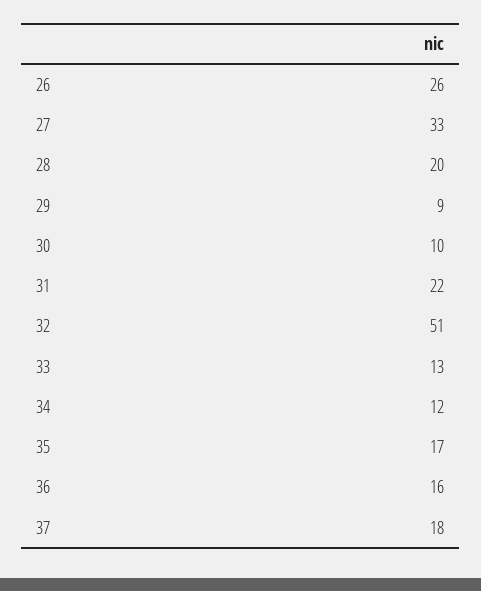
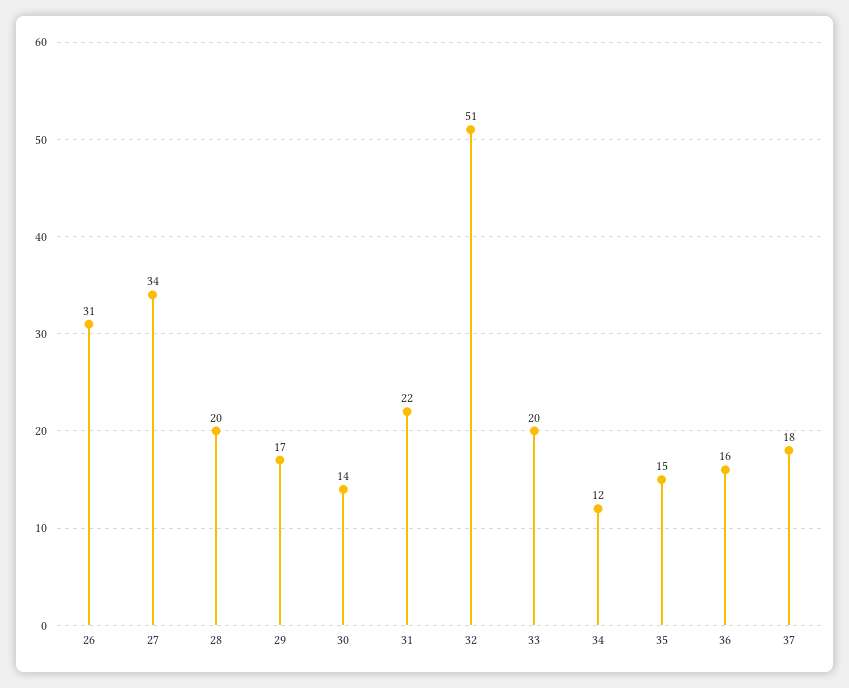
  {
-   "26": 26,
+   "26": 31,
-   "27": 33,
+   "27": 34,
    "28": 20,
-   "29": 9,
+   "29": 17,
-   "30": 10,
+   "30": 14,
    "31": 22,
    "32": 51,
-   "33": 13,
+   "33": 20,
    "34": 12,
-   "35": 17,
+   "35": 15,
    "36": 16,
    "37": 18
  }

